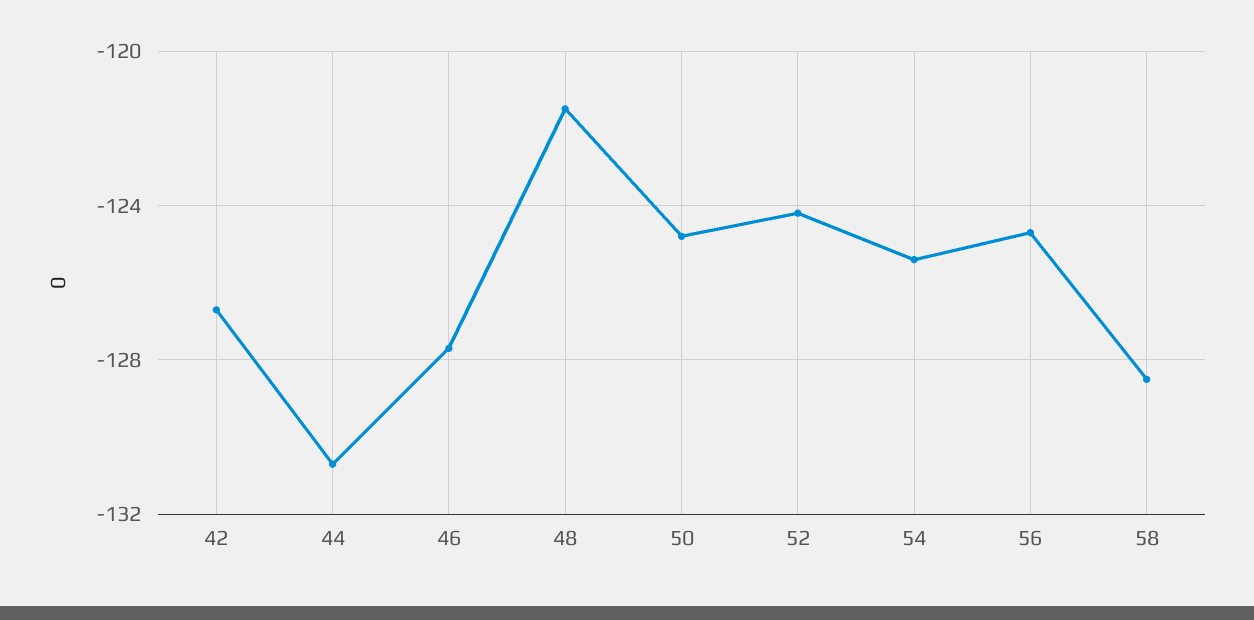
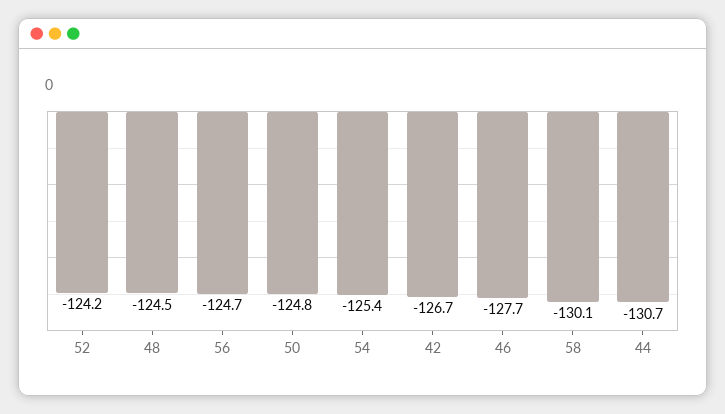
  {
    "42": -126.7,
    "44": -130.7,
    "46": -127.7,
-   "48": -121.5,
+   "48": -124.5,
    "50": -124.8,
    "52": -124.2,
    "54": -125.4,
    "56": -124.7,
-   "58": -128.5
+   "58": -130.1
  }

